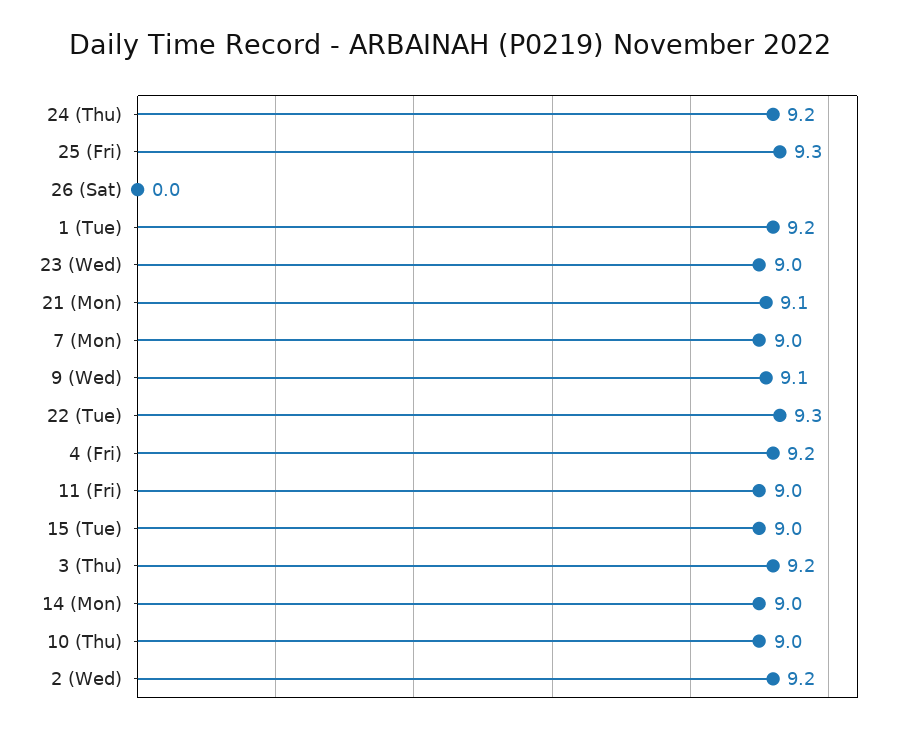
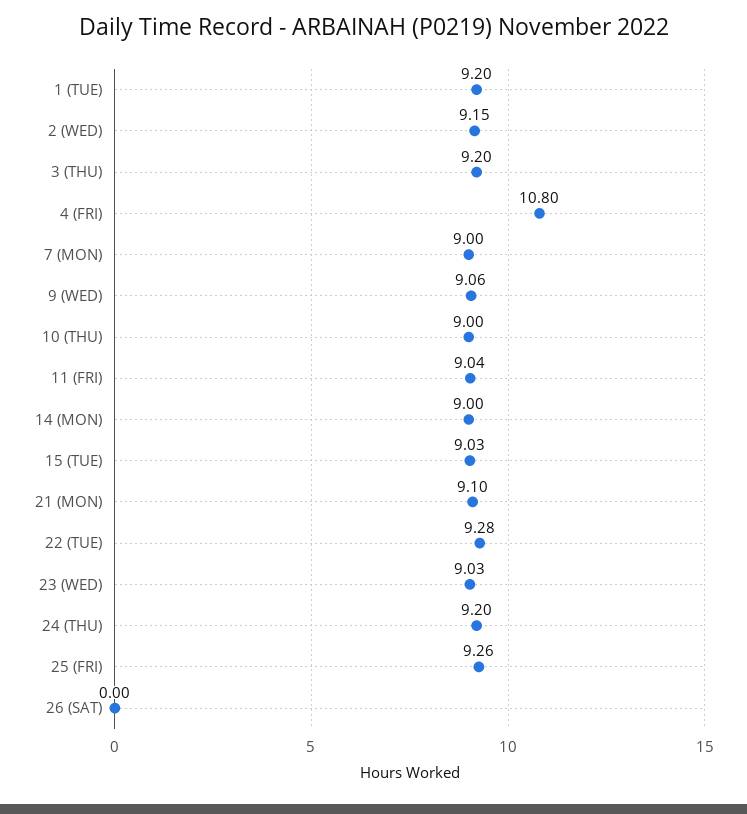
  {
    "24 (Thu)": 9.2,
    "25 (Fri)": 9.26,
    "26 (Sat)": 0,
    "1 (Tue)": 9.2,
    "23 (Wed)": 9.03,
    "21 (Mon)": 9.1,
    "7 (Mon)": 9,
    "9 (Wed)": 9.06,
    "22 (Tue)": 9.28,
-   "4 (Fri)": 9.2,
+   "4 (Fri)": 10.8,
    "11 (Fri)": 9.04,
    "15 (Tue)": 9.03,
    "3 (Thu)": 9.2,
    "14 (Mon)": 9,
    "10 (Thu)": 9,
    "2 (Wed)": 9.15
  }

